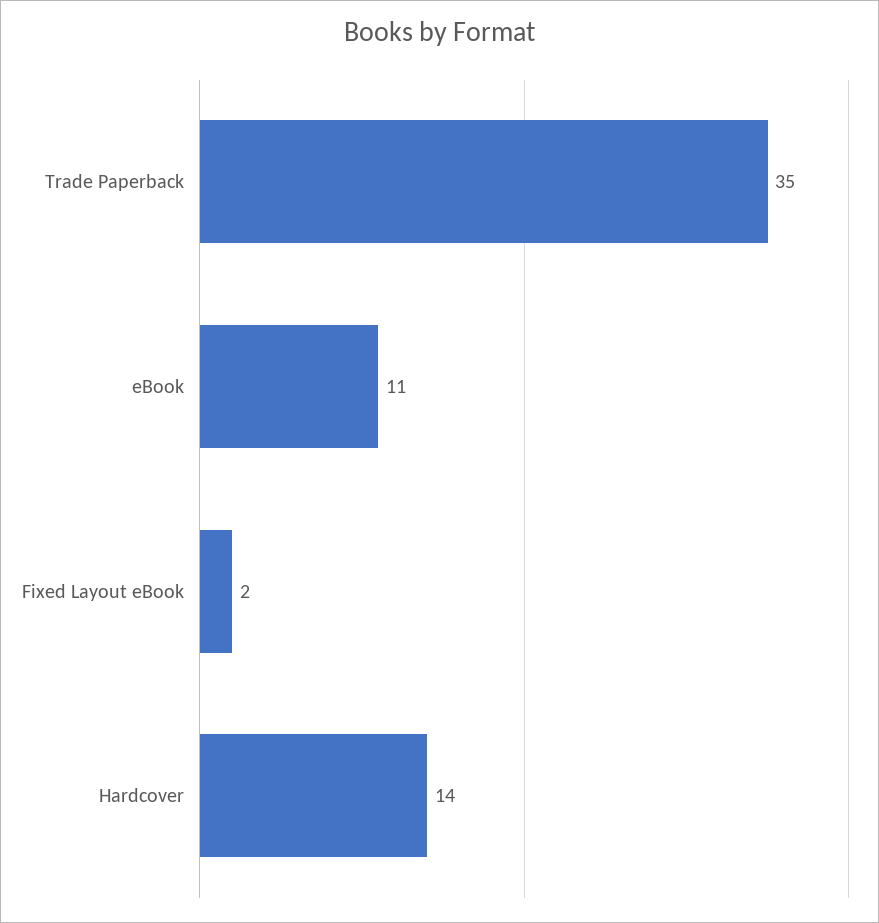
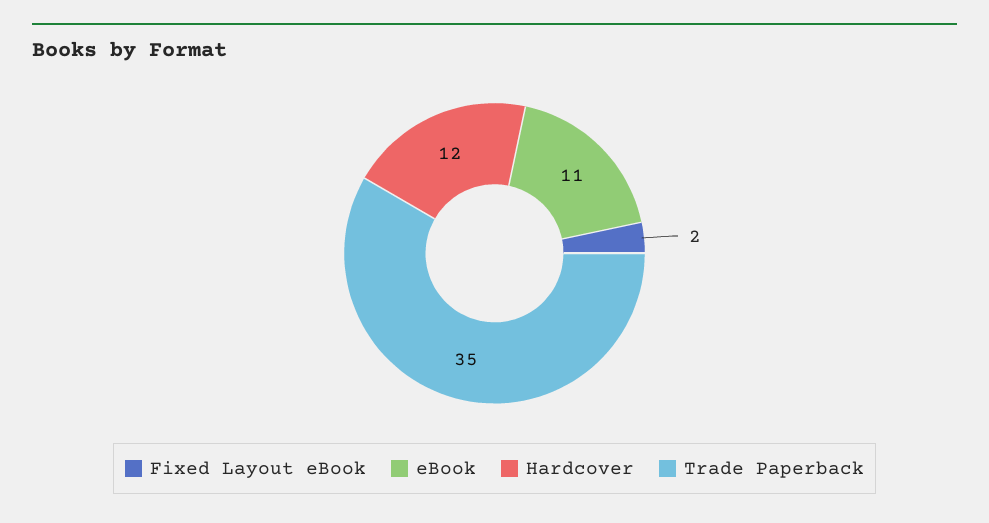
  {
    "Trade Paperback": 35,
    "eBook": 11,
    "Fixed Layout eBook": 2,
-   "Hardcover": 14
+   "Hardcover": 12
  }

